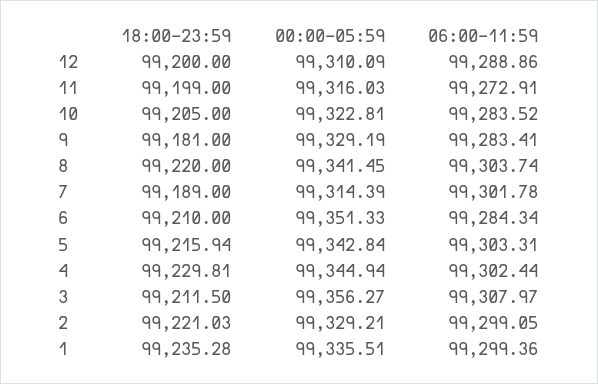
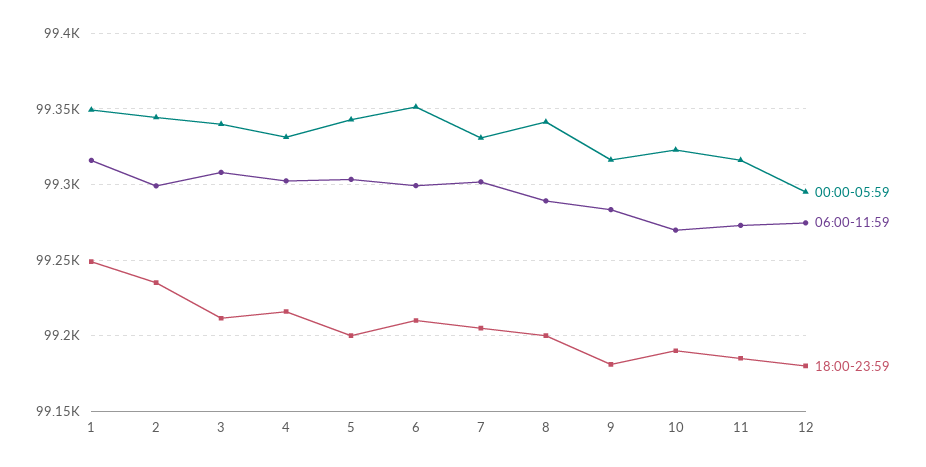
  {
    "18:00-23:59": {
-     "12": 99200,
+     "12": 99180,
-     "11": 99199,
+     "11": 99185,
-     "10": 99205,
+     "10": 99190,
      "9": 99181,
-     "8": 99220,
+     "8": 99200,
-     "7": 99189,
+     "7": 99205,
      "6": 99210,
-     "5": 99215.94,
+     "5": 99200,
-     "4": 99229.81,
+     "4": 99215,
      "3": 99211.5,
-     "2": 99221.03,
+     "2": 99235,
-     "1": 99235.28
+     "1": 99250
    },
    "00:00-05:59": {
-     "12": 99310.09,
+     "12": 99295,
      "11": 99316.03,
      "10": 99322.81,
-     "9": 99329.19,
+     "9": 99315,
      "8": 99341.45,
-     "7": 99314.39,
+     "7": 99330,
      "6": 99351.33,
      "5": 99342.84,
-     "4": 99344.94,
+     "4": 99330,
-     "3": 99356.27,
+     "3": 99340,
-     "2": 99329.21,
+     "2": 99345,
-     "1": 99335.51
+     "1": 99350
    },
    "06:00-11:59": {
-     "12": 99288.86,
+     "12": 99275,
      "11": 99272.91,
-     "10": 99283.52,
+     "10": 99270,
      "9": 99283.41,
-     "8": 99303.74,
+     "8": 99290,
      "7": 99301.78,
-     "6": 99284.34,
+     "6": 99300,
      "5": 99303.31,
      "4": 99302.44,
      "3": 99307.97,
      "2": 99299.05,
-     "1": 99299.36
+     "1": 99315
    }
  }

